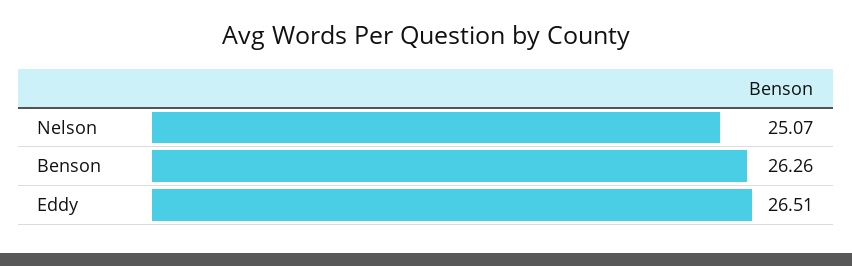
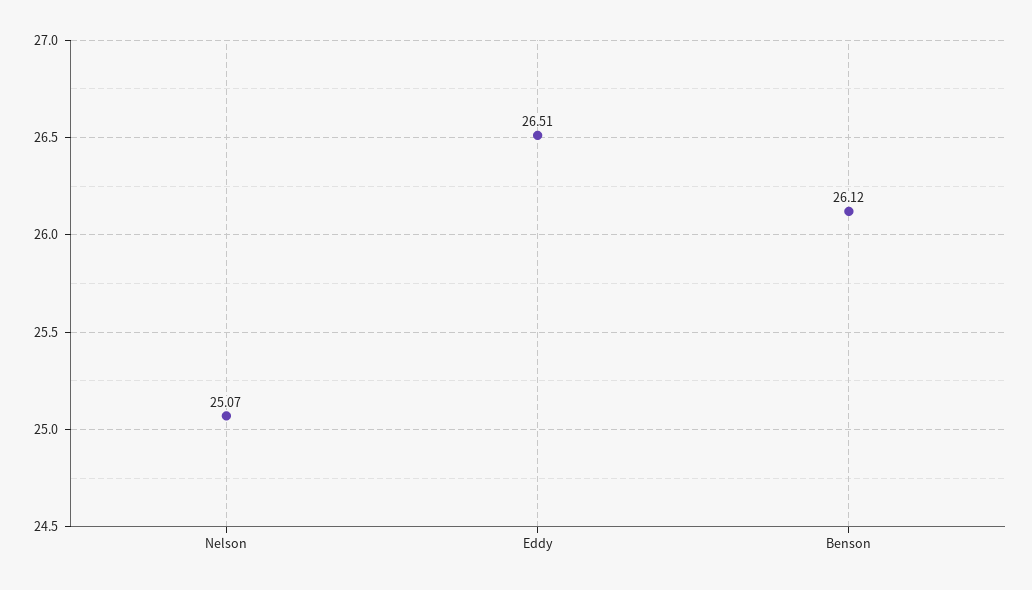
  {
    "Nelson": 25.07,
-   "Benson": 26.26,
+   "Benson": 26.12,
    "Eddy": 26.51
  }

